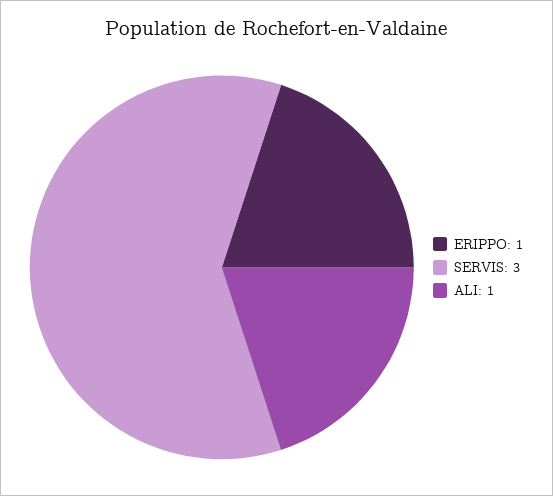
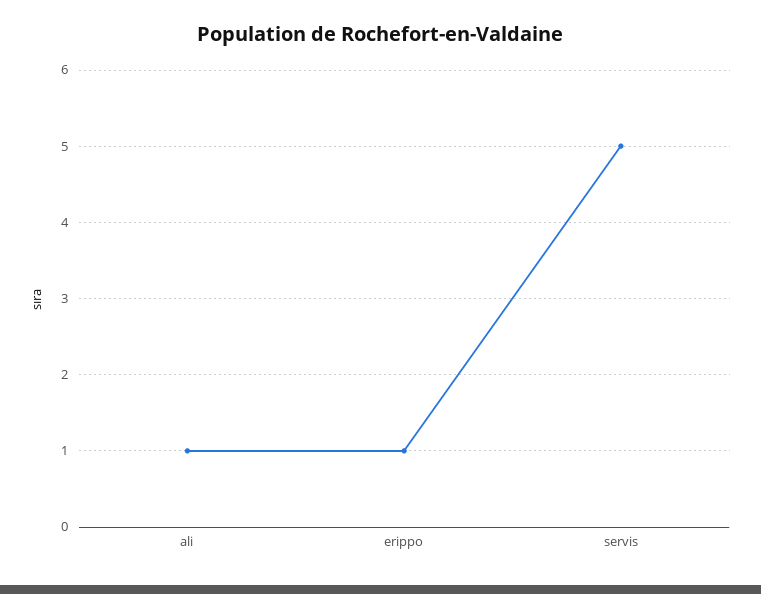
  {
    "ERIPPO": 1,
-   "SERVIS": 3,
+   "SERVIS": 5,
    "ALI": 1
  }

